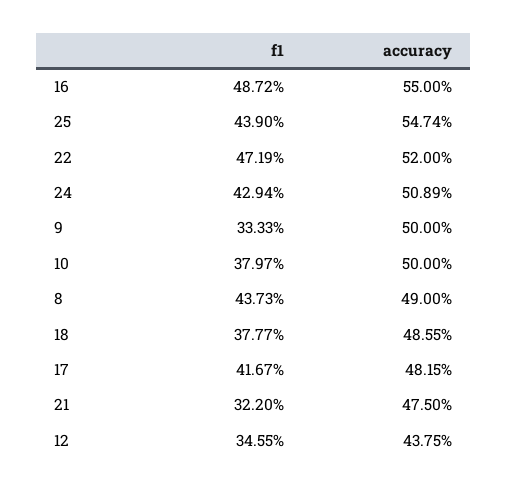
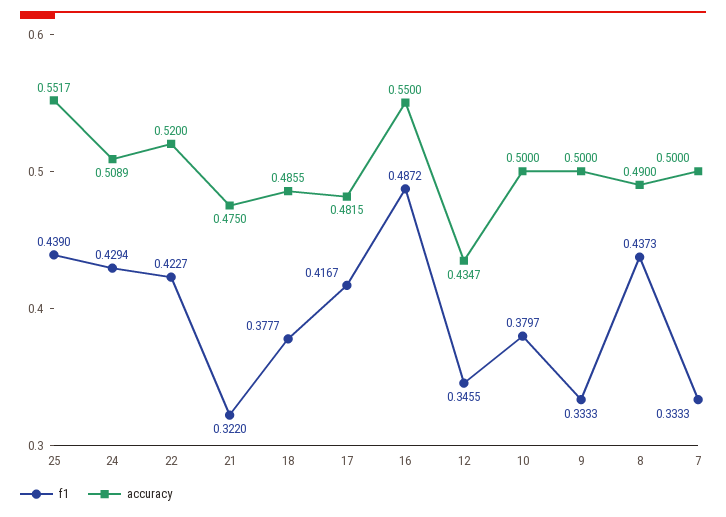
  {
    "f1": {
      "16": 0.4872,
      "25": 0.439,
-     "22": 0.4719,
+     "22": 0.4227,
      "24": 0.4294,
      "9": 0.3333,
      "10": 0.3797,
      "8": 0.4373,
      "18": 0.3777,
      "17": 0.4167,
      "21": 0.322,
-     "12": 0.3455
+     "12": 0.3455,
+     "7": 0.3333
    },
    "accuracy": {
      "16": 0.55,
-     "25": 0.5474,
+     "25": 0.5517,
      "22": 0.52,
      "24": 0.5089,
      "9": 0.5,
      "10": 0.5,
      "8": 0.49,
      "18": 0.4855,
      "17": 0.4815,
      "21": 0.475,
-     "12": 0.4375
+     "12": 0.4347,
+     "7": 0.5
    }
  }

